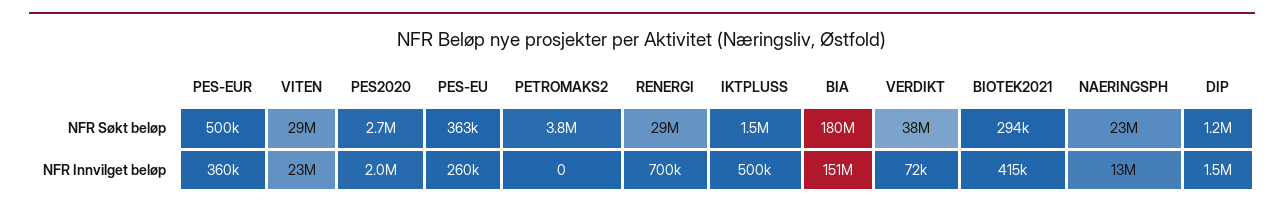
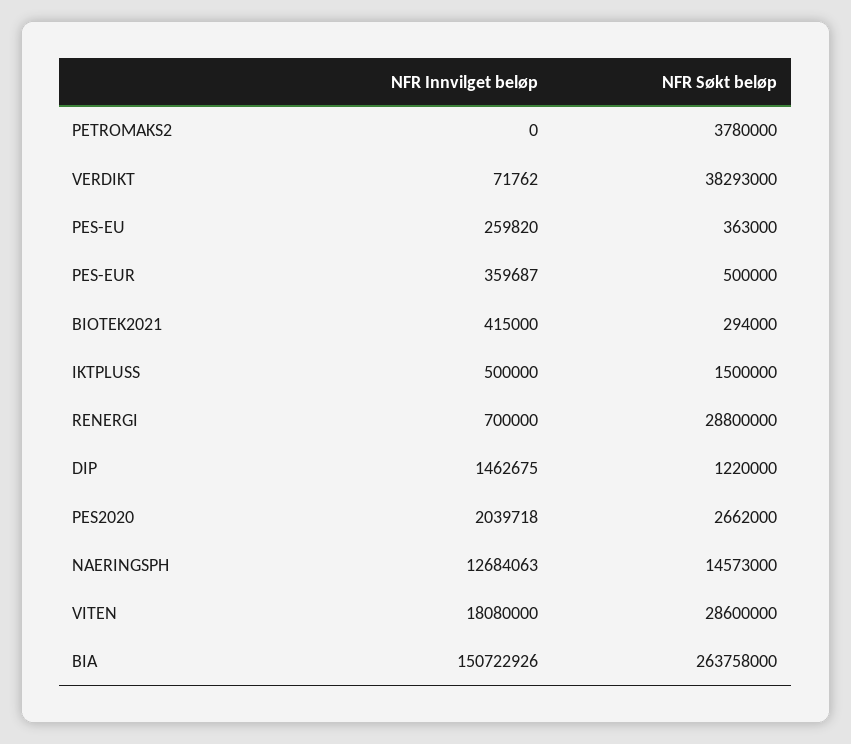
  {
    "PES-EUR": {
      "NFR Søkt beløp": 500000,
      "NFR Innvilget beløp": 359687
    },
    "VITEN": {
      "NFR Søkt beløp": 28600000,
-     "NFR Innvilget beløp": 23000000
+     "NFR Innvilget beløp": 18080000
    },
    "PES2020": {
      "NFR Søkt beløp": 2662000,
      "NFR Innvilget beløp": 2039718
    },
    "PES-EU": {
      "NFR Søkt beløp": 363000,
      "NFR Innvilget beløp": 259820
    },
    "PETROMAKS2": {
      "NFR Søkt beløp": 3780000,
      "NFR Innvilget beløp": 0
    },
    "RENERGI": {
      "NFR Søkt beløp": 28800000,
      "NFR Innvilget beløp": 700000
    },
    "IKTPLUSS": {
      "NFR Søkt beløp": 1500000,
      "NFR Innvilget beløp": 500000
    },
    "BIA": {
-     "NFR Søkt beløp": 180000000,
+     "NFR Søkt beløp": 263758000,
      "NFR Innvilget beløp": 150722926
    },
    "VERDIKT": {
      "NFR Søkt beløp": 38293000,
      "NFR Innvilget beløp": 71762
    },
    "BIOTEK2021": {
      "NFR Søkt beløp": 294000,
      "NFR Innvilget beløp": 415000
    },
    "NAERINGSPH": {
-     "NFR Søkt beløp": 23000000,
+     "NFR Søkt beløp": 14573000,
      "NFR Innvilget beløp": 12684063
    },
    "DIP": {
      "NFR Søkt beløp": 1220000,
      "NFR Innvilget beløp": 1462675
    }
  }

